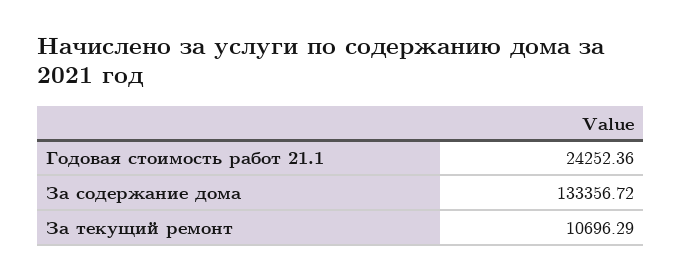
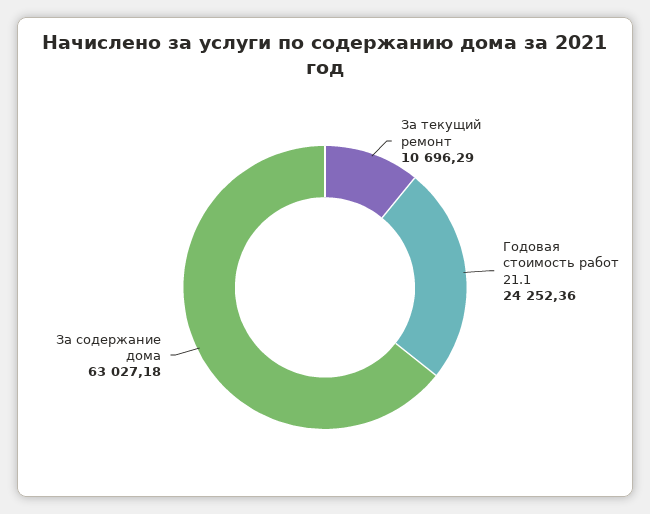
  {
    "Годовая стоимость работ 21.1": 24252.36,
-   "За содержание дома": 133356.72,
+   "За содержание дома": 63027.18,
    "За текущий ремонт": 10696.29
  }

